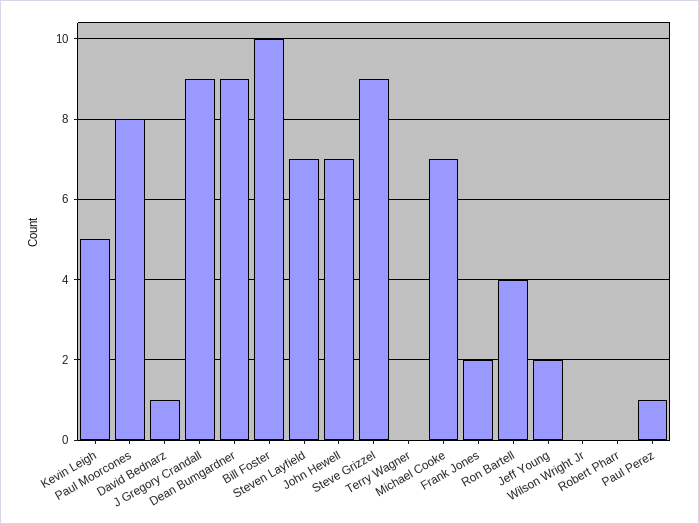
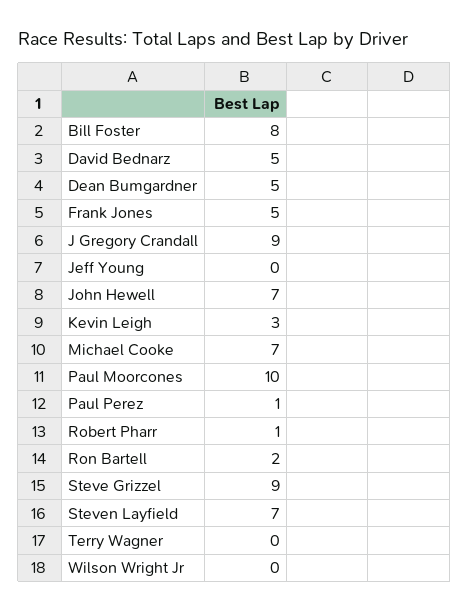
  {
-   "Kevin Leigh": 5,
+   "Kevin Leigh": 3,
-   "Paul Moorcones": 8,
+   "Paul Moorcones": 10,
-   "David Bednarz": 1,
+   "David Bednarz": 5,
    "J Gregory Crandall": 9,
-   "Dean Bumgardner": 9,
+   "Dean Bumgardner": 5,
-   "Bill Foster": 10,
+   "Bill Foster": 8,
    "Steven Layfield": 7,
    "John Hewell": 7,
    "Steve Grizzel": 9,
    "Terry Wagner": 0,
    "Michael Cooke": 7,
-   "Frank Jones": 2,
+   "Frank Jones": 5,
-   "Ron Bartell": 4,
+   "Ron Bartell": 2,
-   "Jeff Young": 2,
+   "Jeff Young": 0,
    "Wilson Wright Jr": 0,
-   "Robert Pharr": 0,
+   "Robert Pharr": 1,
    "Paul Perez": 1
  }

